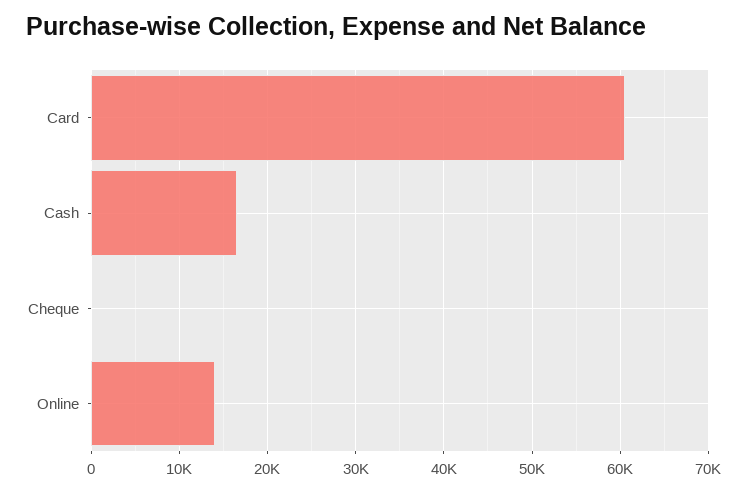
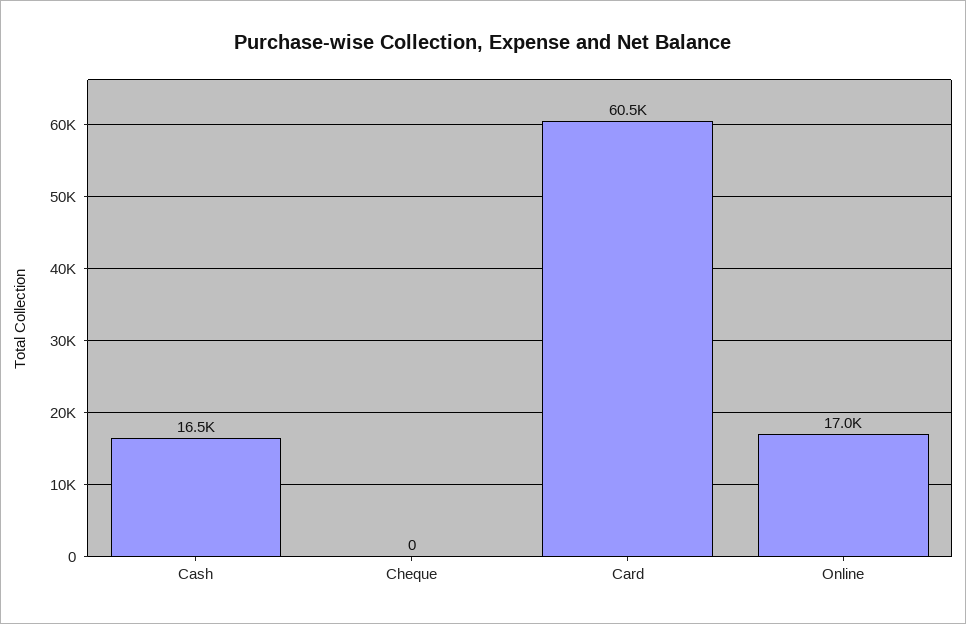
  {
    "Card": 60500,
    "Cash": 16500,
    "Cheque": 0,
-   "Online": 14000
+   "Online": 17000
  }

